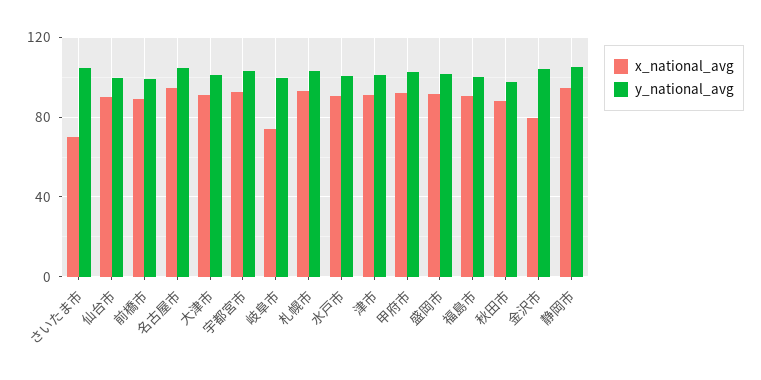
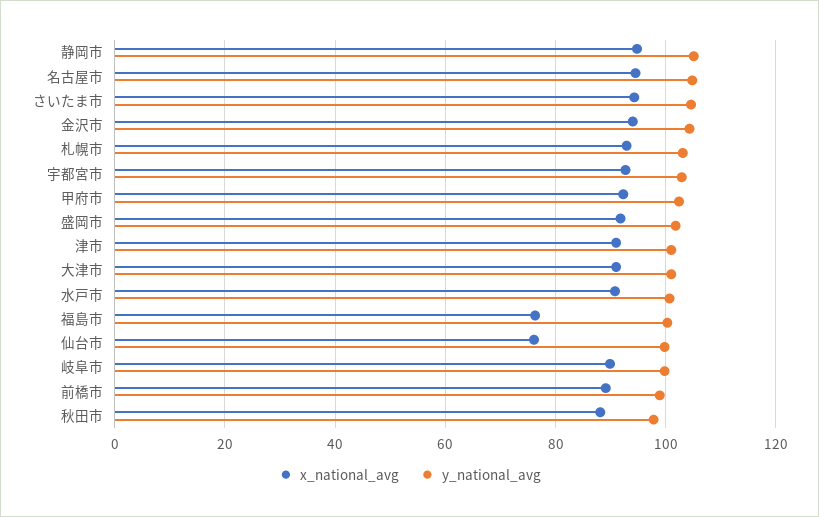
  {
    "x_national_avg": {
-     "さいたま市": 70,
+     "さいたま市": 94,
-     "仙台市": 90,
+     "仙台市": 76,
      "前橋市": 90,
      "名古屋市": 94,
      "大津市": 92,
      "宇都宮市": 92,
-     "岐阜市": 75,
+     "岐阜市": 90,
      "札幌市": 92,
      "水戸市": 90,
      "津市": 92,
      "甲府市": 92,
      "盛岡市": 92,
-     "福島市": 90,
+     "福島市": 76,
      "秋田市": 88,
-     "金沢市": 80,
+     "金沢市": 94,
      "静岡市": 94
    },
    "y_national_avg": {
      "さいたま市": 104,
      "仙台市": 100,
      "前橋市": 98,
      "名古屋市": 104,
      "大津市": 102,
      "宇都宮市": 102,
      "岐阜市": 100,
      "札幌市": 104,
      "水戸市": 100,
      "津市": 102,
      "甲府市": 102,
      "盛岡市": 102,
      "福島市": 100,
      "秋田市": 98,
      "金沢市": 104,
      "静岡市": 106
    }
  }

